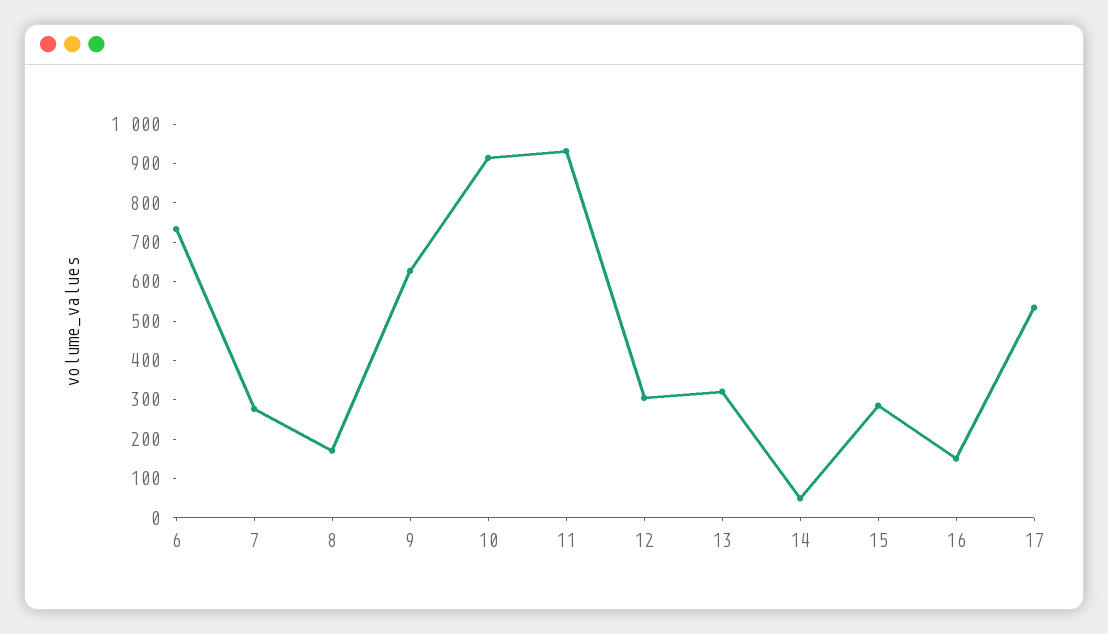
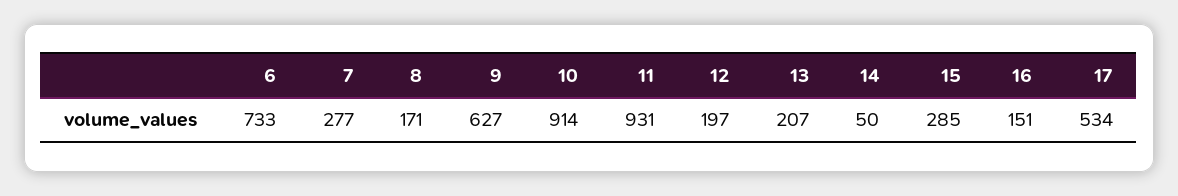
  {
    "6": 733,
    "7": 277,
    "8": 171,
    "9": 627,
    "10": 914,
    "11": 931,
-   "12": 300,
+   "12": 197,
-   "13": 325,
+   "13": 207,
    "14": 50,
    "15": 285,
    "16": 151,
    "17": 534
  }

